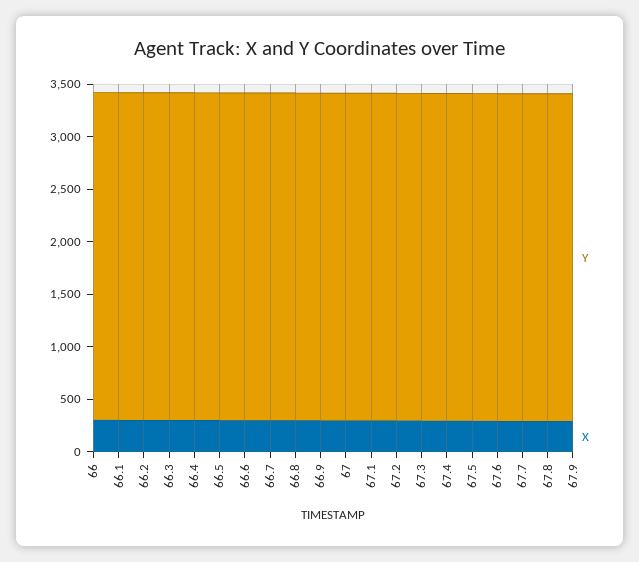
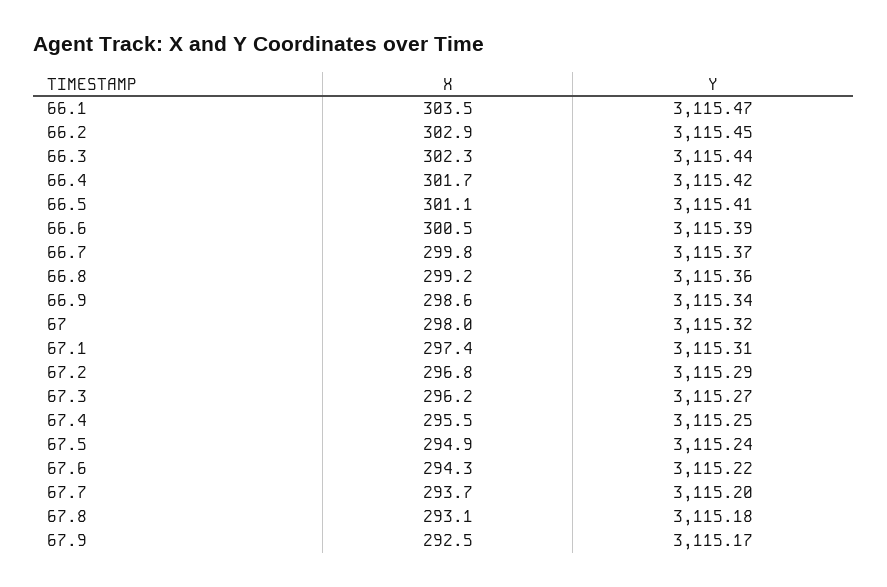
  {
    "Y": {
-     "66": 3100,
      "66.1": 3115.47,
      "66.2": 3115.45,
      "66.3": 3115.44,
      "66.4": 3115.42,
      "66.5": 3115.41,
      "66.6": 3115.39,
      "66.7": 3115.37,
      "66.8": 3115.36,
      "66.9": 3115.34,
      "67": 3115.32,
      "67.1": 3115.31,
      "67.2": 3115.29,
      "67.3": 3115.27,
      "67.4": 3115.25,
      "67.5": 3115.24,
      "67.6": 3115.22,
      "67.7": 3115.2,
      "67.8": 3115.18,
      "67.9": 3115.17
    },
    "X": {
-     "66": 300,
      "66.1": 303.5,
      "66.2": 302.9,
      "66.3": 302.3,
      "66.4": 301.7,
      "66.5": 301.1,
      "66.6": 300.5,
      "66.7": 299.8,
      "66.8": 299.2,
      "66.9": 298.6,
      "67": 298,
      "67.1": 297.4,
      "67.2": 296.8,
      "67.3": 296.2,
      "67.4": 295.5,
      "67.5": 294.9,
      "67.6": 294.3,
      "67.7": 293.7,
      "67.8": 293.1,
      "67.9": 292.5
    }
  }

